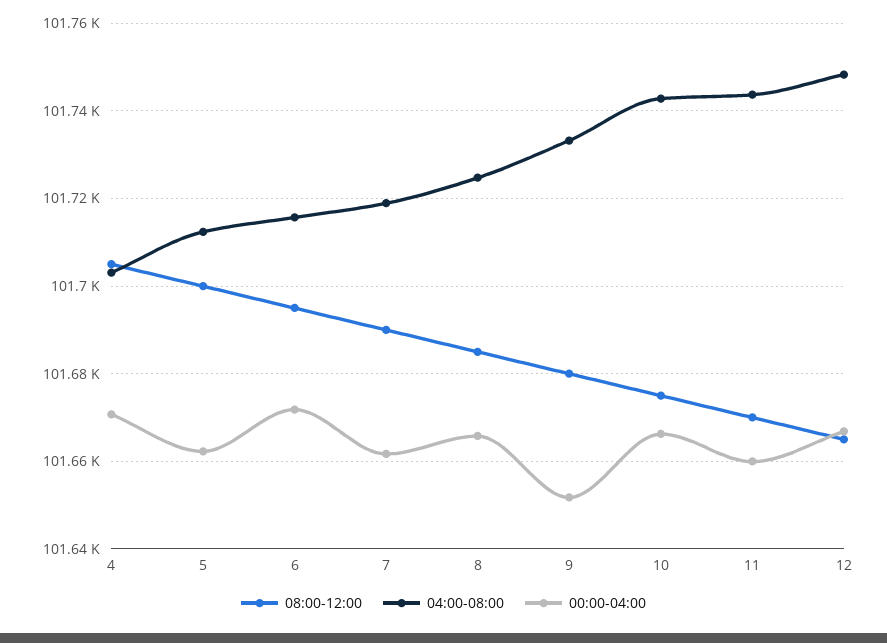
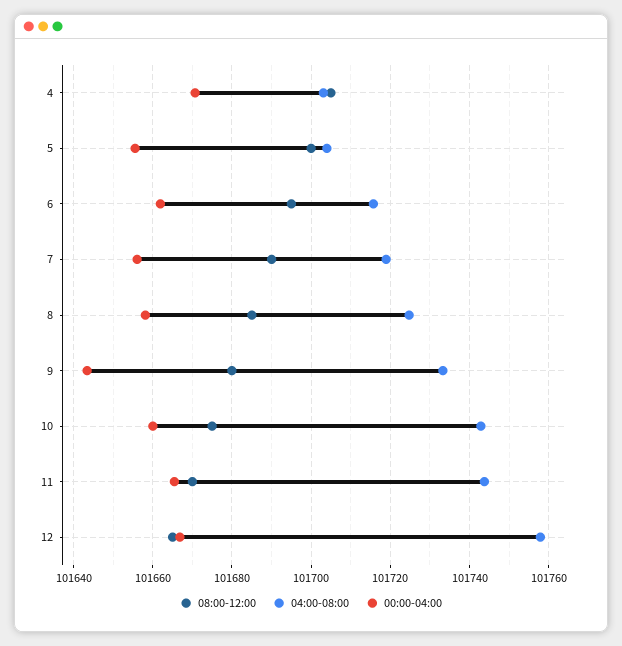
  {
    "08:00-12:00": {
      "4": 101706,
      "5": 101700,
      "6": 101696,
      "7": 101690,
      "8": 101686,
      "9": 101680,
      "10": 101676,
      "11": 101670,
      "12": 101666
    },
    "04:00-08:00": {
      "4": 101704,
-     "5": 101712,
+     "5": 101704,
      "6": 101716,
      "7": 101718,
      "8": 101724,
      "9": 101734,
      "10": 101742,
      "11": 101744,
-     "12": 101748
+     "12": 101758
    },
    "00:00-04:00": {
      "4": 101670,
-     "5": 101662,
+     "5": 101656,
-     "6": 101672,
+     "6": 101662,
-     "7": 101662,
+     "7": 101656,
-     "8": 101666,
+     "8": 101658,
-     "9": 101652,
+     "9": 101644,
-     "10": 101666,
+     "10": 101660,
-     "11": 101660,
+     "11": 101666,
      "12": 101666
    }
  }

